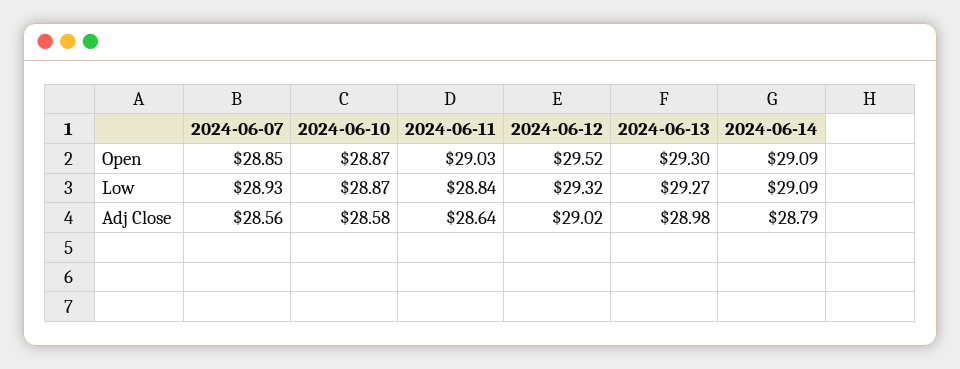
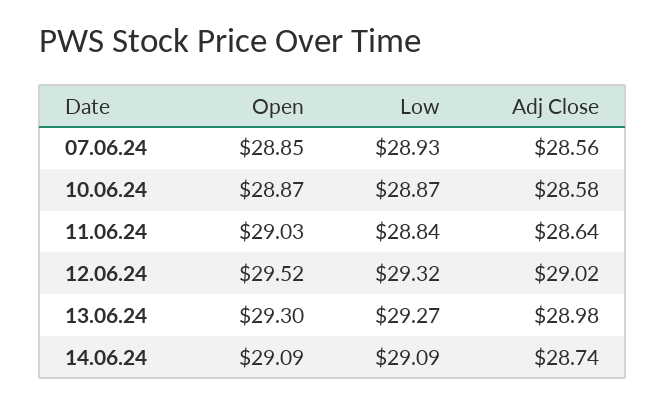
  {
    "2024-06-07": {
      "Open": 28.85,
      "Low": 28.93,
      "Adj Close": 28.56
    },
    "2024-06-10": {
      "Open": 28.87,
      "Low": 28.87,
      "Adj Close": 28.58
    },
    "2024-06-11": {
      "Open": 29.03,
      "Low": 28.84,
      "Adj Close": 28.64
    },
    "2024-06-12": {
      "Open": 29.52,
      "Low": 29.32,
      "Adj Close": 29.02
    },
    "2024-06-13": {
      "Open": 29.3,
      "Low": 29.27,
      "Adj Close": 28.98
    },
    "2024-06-14": {
      "Open": 29.09,
      "Low": 29.09,
-     "Adj Close": 28.79
+     "Adj Close": 28.74
    }
  }

